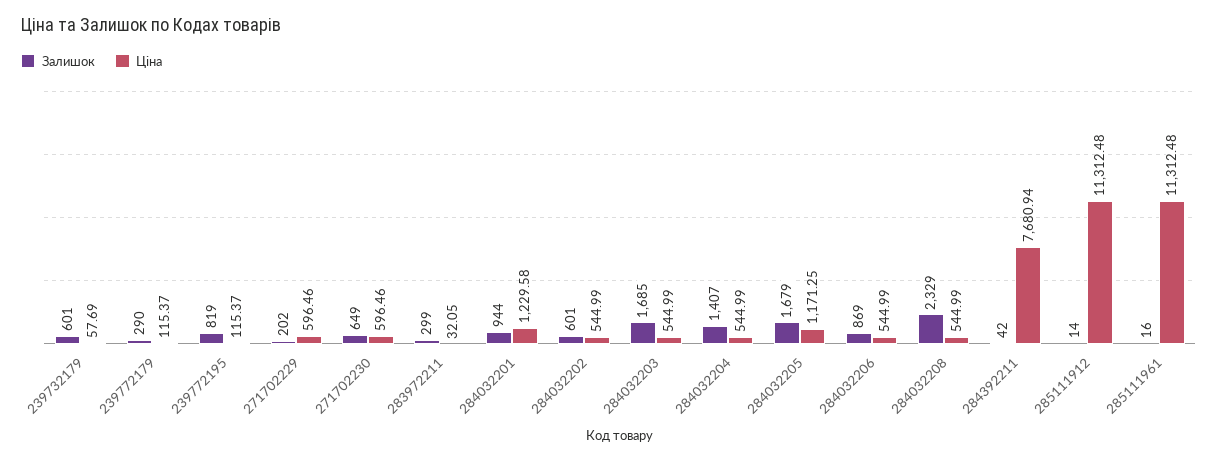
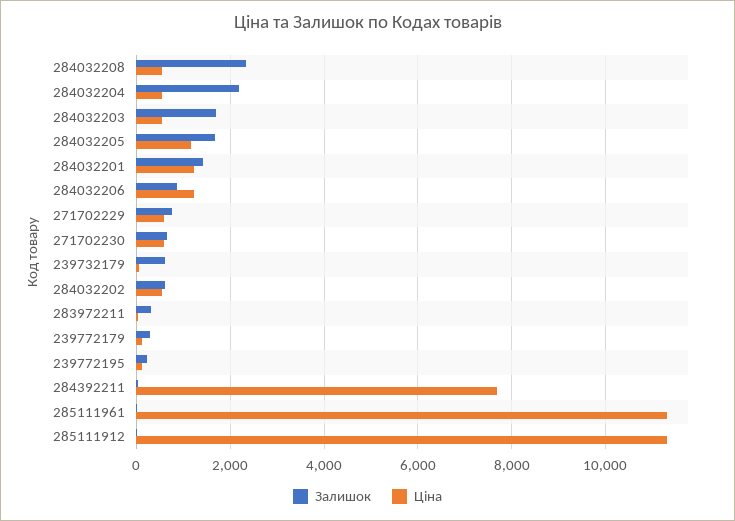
  {
    "Залишок": {
      "239732179": 601,
      "239772179": 290,
-     "239772195": 819,
+     "239772195": 200,
-     "271702229": 202,
+     "271702229": 800,
      "271702230": 649,
      "283972211": 299,
-     "284032201": 944,
+     "284032201": 1400,
      "284032202": 601,
      "284032203": 1685,
-     "284032204": 1407,
+     "284032204": 2200,
      "284032205": 1679,
      "284032206": 869,
      "284032208": 2329,
      "284392211": 42,
      "285111912": 14,
      "285111961": 16
    },
    "Ціна": {
      "239732179": 57.69,
      "239772179": 115.37,
      "239772195": 115.37,
      "271702229": 596.46,
      "271702230": 596.46,
      "283972211": 32.05,
      "284032201": 1229.58,
      "284032202": 544.99,
      "284032203": 544.99,
      "284032204": 544.99,
      "284032205": 1171.25,
-     "284032206": 544.99,
+     "284032206": 1200,
      "284032208": 544.99,
      "284392211": 7680.94,
      "285111912": 11312.48,
      "285111961": 11312.48
    }
  }

